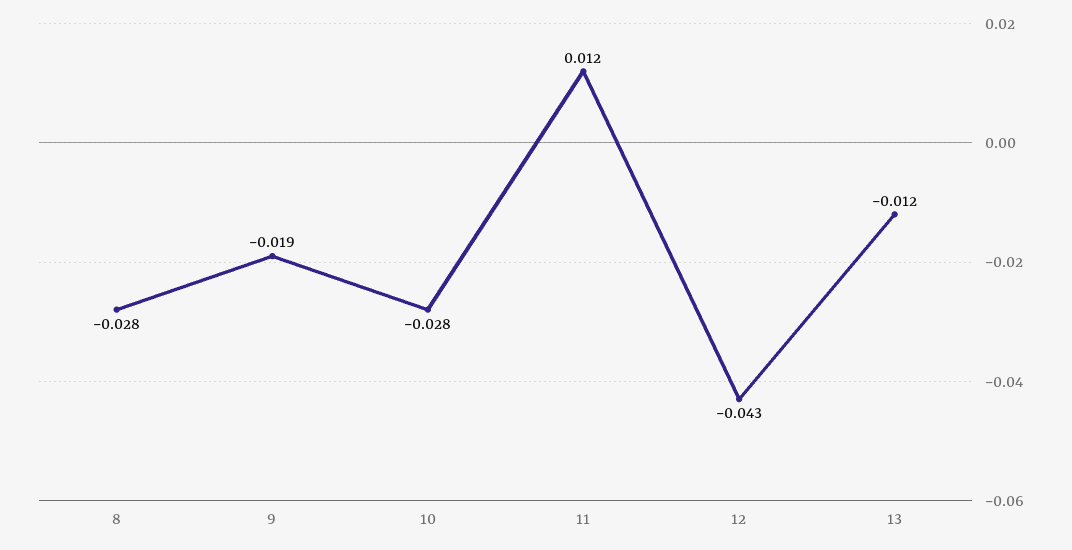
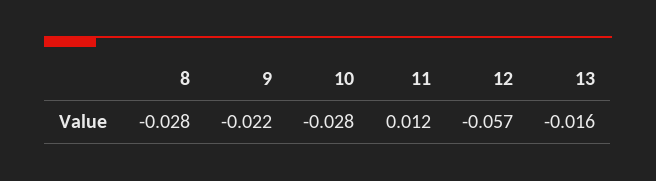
  {
    "8": -0.028,
-   "9": -0.019,
+   "9": -0.022,
    "10": -0.028,
    "11": 0.012,
-   "12": -0.043,
+   "12": -0.057,
-   "13": -0.012
+   "13": -0.016
  }

